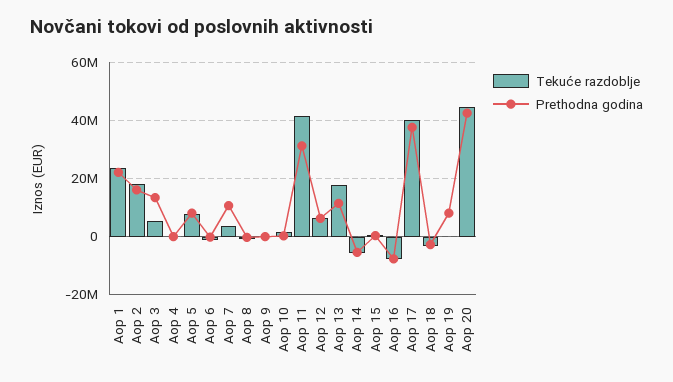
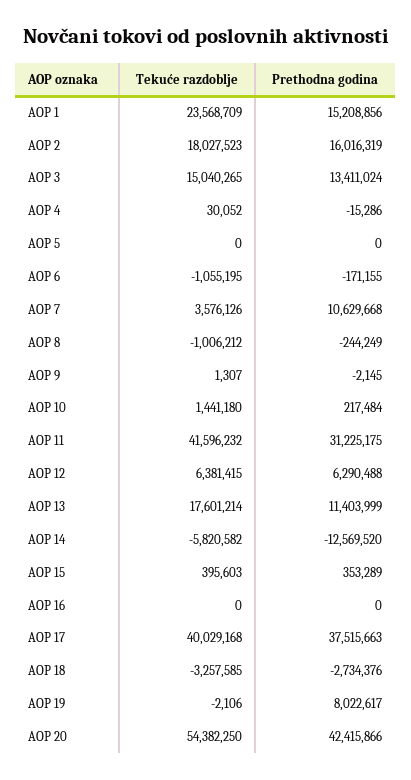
  {
    "Tekuće razdoblje": {
      "Aop 1": 23568709,
      "Aop 2": 18027523,
-     "Aop 3": 5000000,
+     "Aop 3": 15040265,
      "Aop 4": 30052,
-     "Aop 5": 7500000,
+     "Aop 5": 0,
      "Aop 6": -1055195,
      "Aop 7": 3576126,
      "Aop 8": -1006212,
      "Aop 9": 1307,
      "Aop 10": 1441180,
      "Aop 11": 41596232,
      "Aop 12": 6381415,
      "Aop 13": 17601214,
      "Aop 14": -5820582,
      "Aop 15": 395603,
-     "Aop 16": -7500000,
+     "Aop 16": 0,
      "Aop 17": 40029168,
      "Aop 18": -3257585,
      "Aop 19": -2106,
-     "Aop 20": 45000000
+     "Aop 20": 54382250
    },
    "Prethodna godina": {
-     "Aop 1": 22500000,
+     "Aop 1": 15208856,
      "Aop 2": 16016319,
      "Aop 3": 13411024,
      "Aop 4": -15286,
-     "Aop 5": 7500000,
+     "Aop 5": 0,
      "Aop 6": -171155,
      "Aop 7": 10629668,
      "Aop 8": -244249,
      "Aop 9": -2145,
      "Aop 10": 217484,
      "Aop 11": 31225175,
      "Aop 12": 6290488,
      "Aop 13": 11403999,
-     "Aop 14": -5000000,
+     "Aop 14": -12569520,
      "Aop 15": 353289,
-     "Aop 16": -7500000,
+     "Aop 16": 0,
      "Aop 17": 37515663,
      "Aop 18": -2734376,
      "Aop 19": 8022617,
      "Aop 20": 42415866
    }
  }

